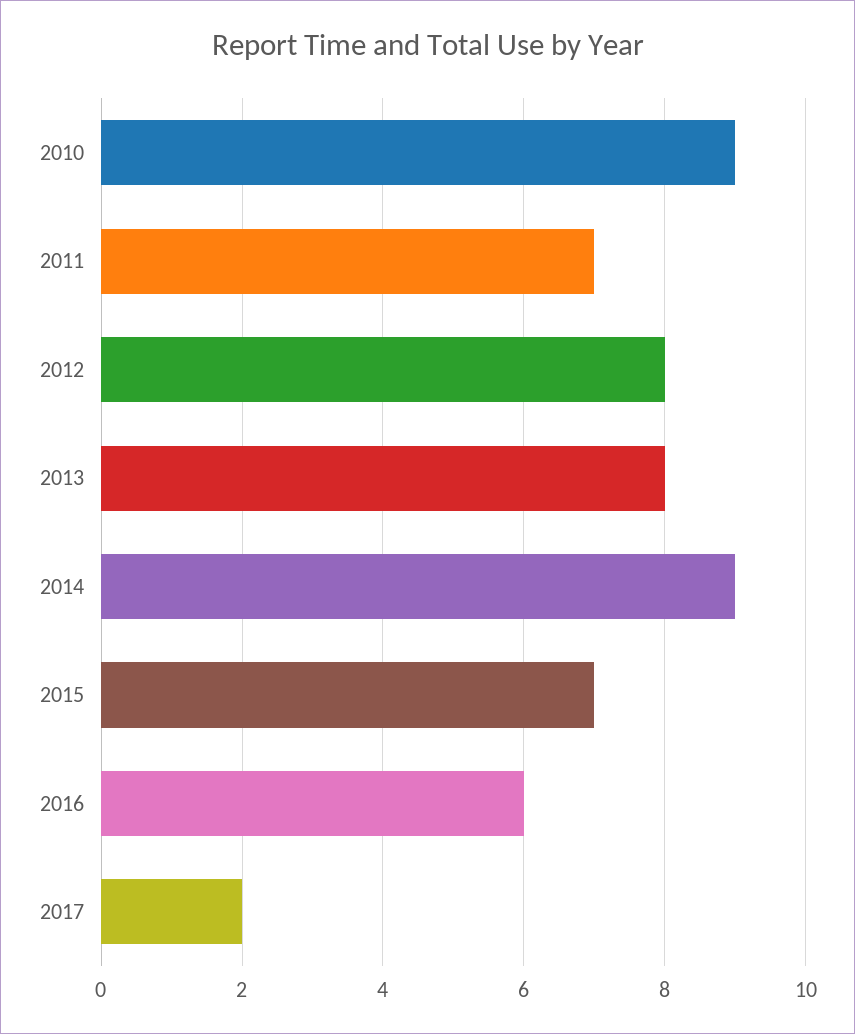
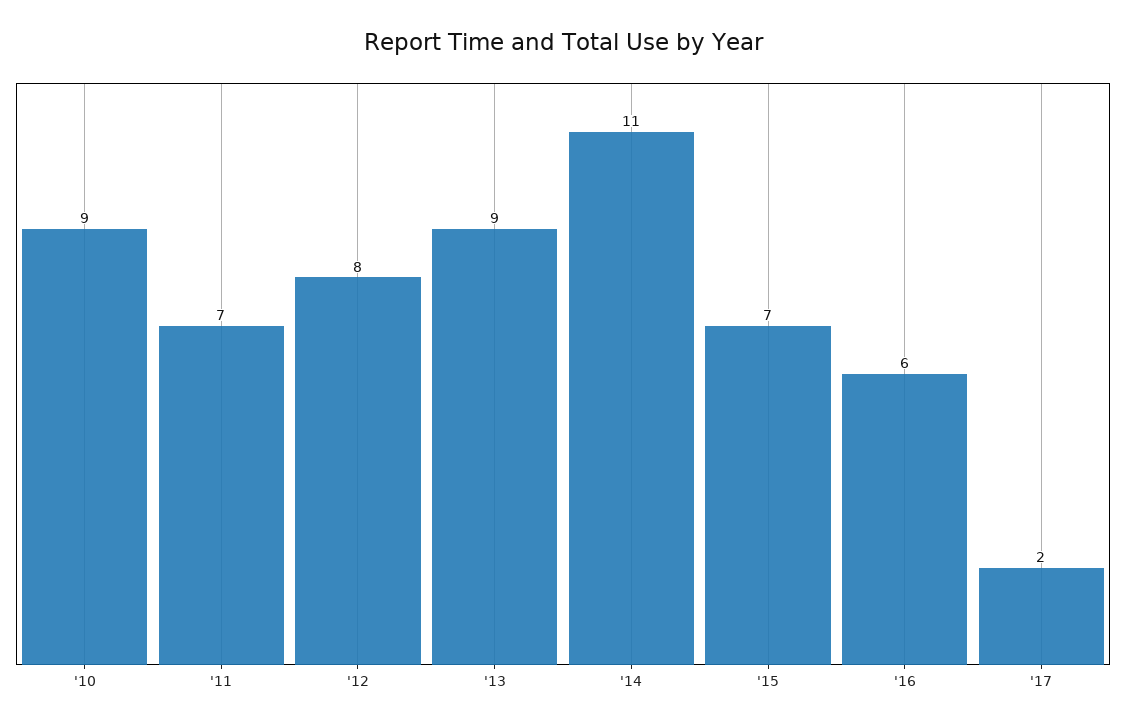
  {
    "2010": 9,
    "2011": 7,
    "2012": 8,
-   "2013": 8,
+   "2013": 9,
-   "2014": 9,
+   "2014": 11,
    "2015": 7,
    "2016": 6,
    "2017": 2
  }

